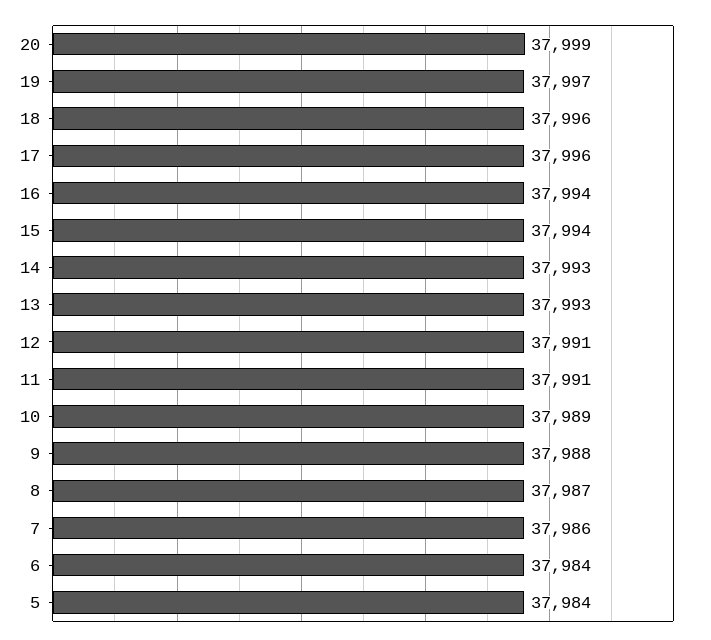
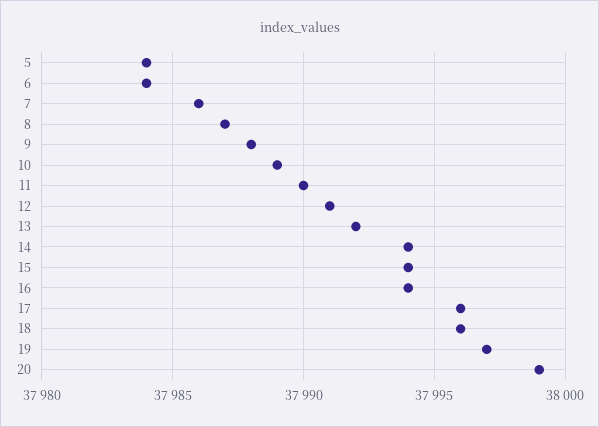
  {
    "20": 37999,
    "19": 37997,
    "18": 37996,
    "17": 37996,
    "16": 37994,
    "15": 37994,
-   "14": 37993,
+   "14": 37994,
-   "13": 37993,
+   "13": 37992,
    "12": 37991,
-   "11": 37991,
+   "11": 37990,
    "10": 37989,
    "9": 37988,
    "8": 37987,
    "7": 37986,
    "6": 37984,
    "5": 37984
  }

